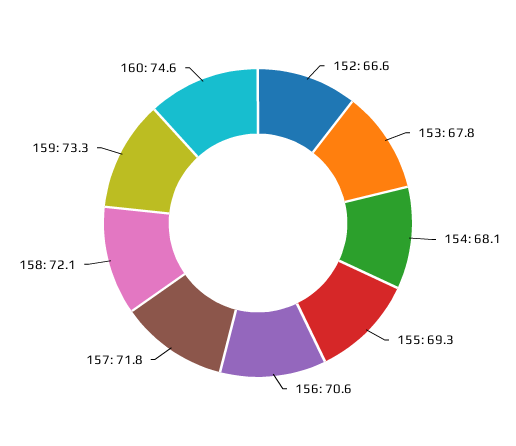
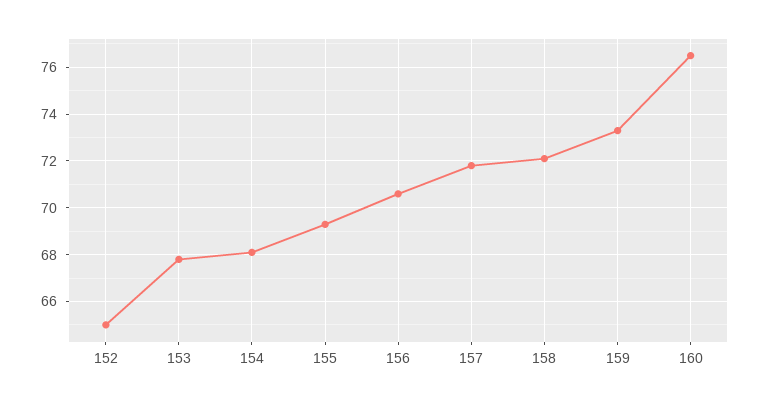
  {
-   "152": 66.6,
+   "152": 65,
    "153": 67.8,
    "154": 68.1,
    "155": 69.3,
    "156": 70.6,
    "157": 71.8,
    "158": 72.1,
    "159": 73.3,
-   "160": 74.6
+   "160": 76.5
  }

